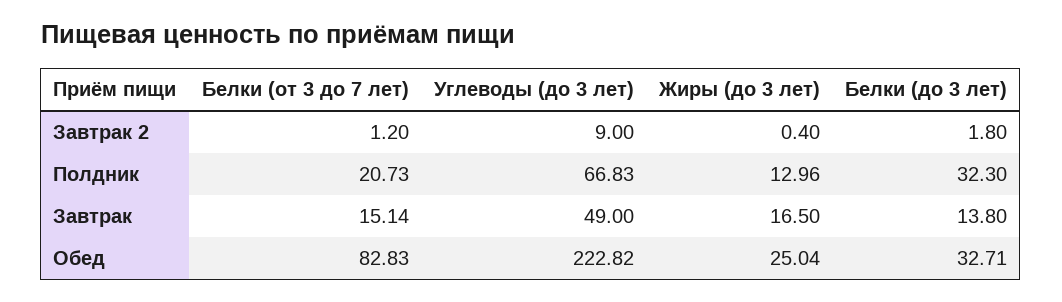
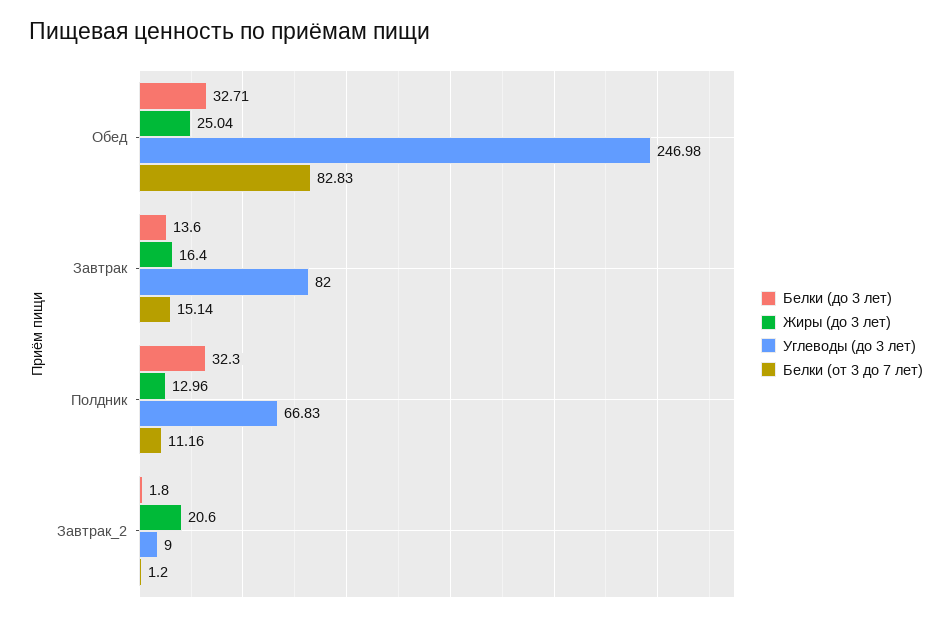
  {
    "Белки (от 3 до 7 лет)": {
      "Завтрак 2": 1.2,
-     "Полдник": 20.73,
+     "Полдник": 11.16,
      "Завтрак": 15.14,
      "Обед": 82.83
    },
    "Углеводы (до 3 лет)": {
      "Завтрак 2": 9,
      "Полдник": 66.83,
-     "Завтрак": 49,
+     "Завтрак": 82,
-     "Обед": 222.82
+     "Обед": 246.98
    },
    "Жиры (до 3 лет)": {
-     "Завтрак 2": 0.4,
+     "Завтрак 2": 20.6,
      "Полдник": 12.96,
-     "Завтрак": 16.5,
+     "Завтрак": 16.4,
      "Обед": 25.04
    },
    "Белки (до 3 лет)": {
      "Завтрак 2": 1.8,
      "Полдник": 32.3,
-     "Завтрак": 13.8,
+     "Завтрак": 13.6,
      "Обед": 32.71
    }
  }

